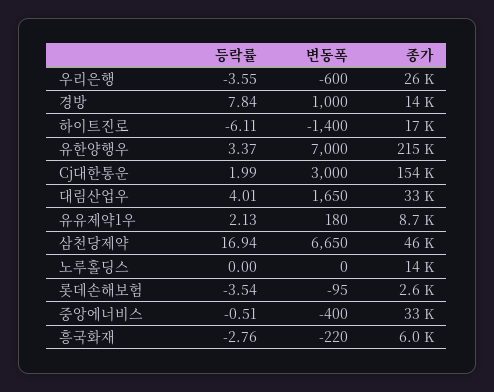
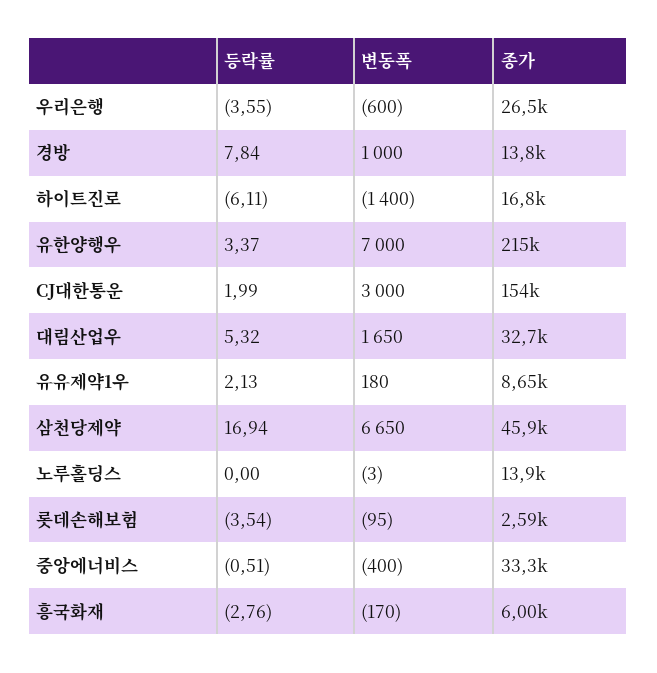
  {
    "등락률": {
      "우리은행": -3.55,
      "경방": 7.84,
      "하이트진로": -6.11,
      "유한양행우": 3.37,
      "Cj대한통운": 1.99,
-     "대림산업우": 4.01,
+     "대림산업우": 5.32,
      "유유제약1우": 2.13,
      "삼천당제약": 16.94,
      "노루홀딩스": 0,
      "롯데손해보험": -3.54,
      "중앙에너비스": -0.51,
      "흥국화재": -2.76
    },
    "변동폭": {
      "우리은행": -600,
      "경방": 1000,
      "하이트진로": -1400,
      "유한양행우": 7000,
      "Cj대한통운": 3000,
      "대림산업우": 1650,
      "유유제약1우": 180,
      "삼천당제약": 6650,
-     "노루홀딩스": 0,
+     "노루홀딩스": -3,
      "롯데손해보험": -95,
      "중앙에너비스": -400,
-     "흥국화재": -220
+     "흥국화재": -170
    },
    "종가": {
      "우리은행": 26500,
      "경방": 13800,
      "하이트진로": 16800,
      "유한양행우": 215000,
      "Cj대한통운": 154000,
      "대림산업우": 32700,
      "유유제약1우": 8650,
      "삼천당제약": 45900,
      "노루홀딩스": 13900,
      "롯데손해보험": 2590,
      "중앙에너비스": 33300,
      "흥국화재": 6000
    }
  }

